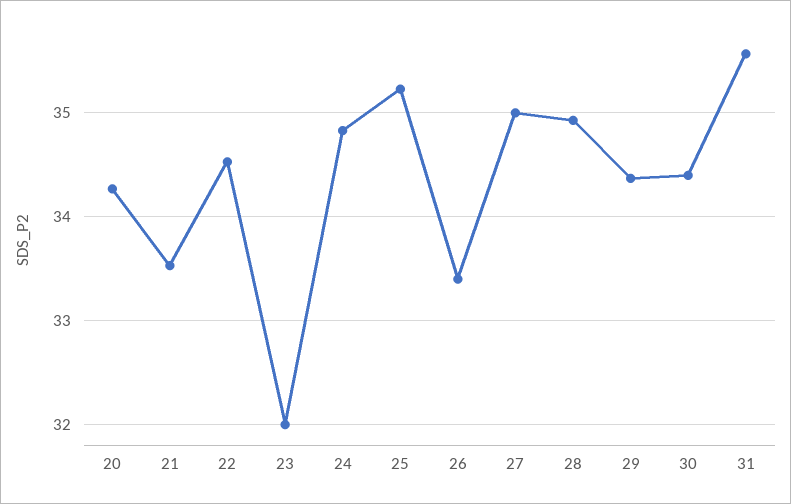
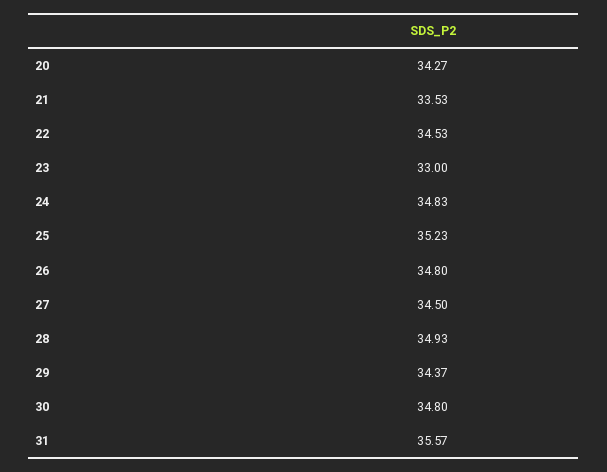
  {
    "20": 34.27,
    "21": 33.53,
    "22": 34.53,
-   "23": 32,
+   "23": 33,
    "24": 34.83,
    "25": 35.23,
-   "26": 33.4,
+   "26": 34.8,
-   "27": 35,
+   "27": 34.5,
    "28": 34.93,
    "29": 34.37,
-   "30": 34.4,
+   "30": 34.8,
    "31": 35.57
  }

